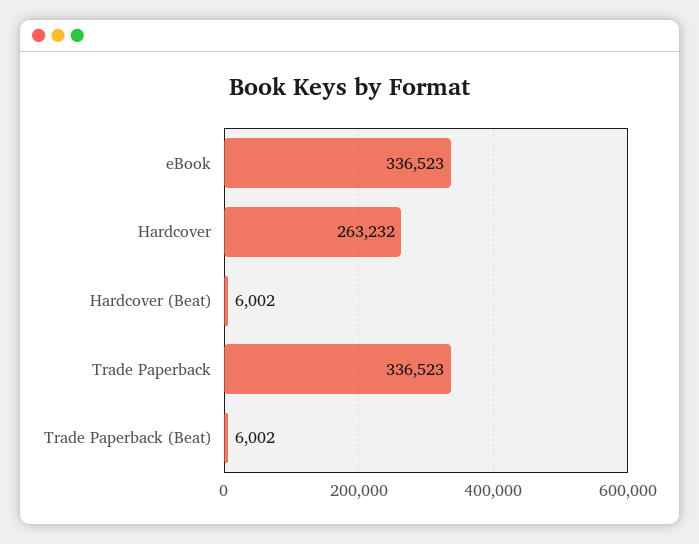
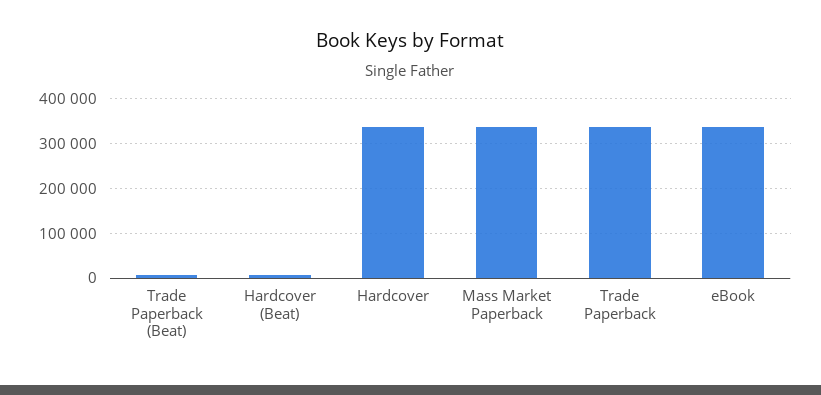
  {
    "eBook": 336523,
-   "Hardcover": 263232,
+   "Hardcover": 340000,
    "Hardcover (Beat)": 6002,
    "Trade Paperback": 336523,
-   "Trade Paperback (Beat)": 6002
+   "Trade Paperback (Beat)": 6002,
+   "Mass Market Paperback": 340000
  }

